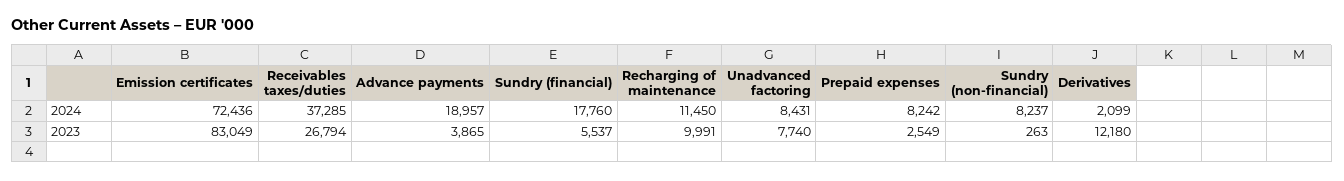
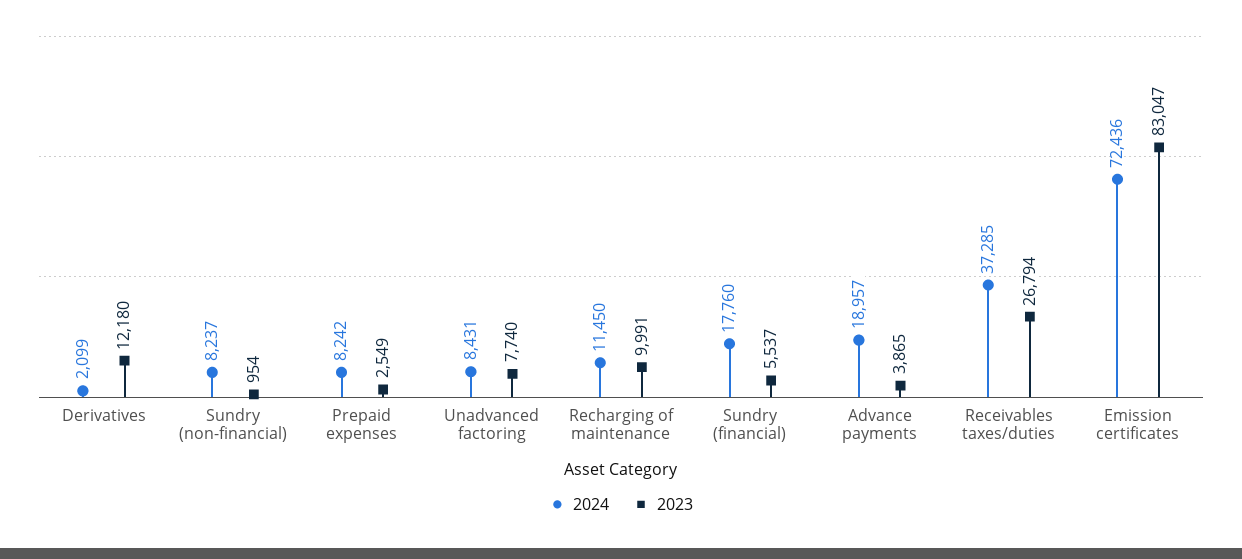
  {
    "2024": {
      "Emission certificates": 72436,
      "Receivables taxes/duties": 37285,
      "Advance payments": 18957,
      "Sundry (financial)": 17760,
      "Recharging of maintenance": 11450,
      "Unadvanced factoring": 8431,
      "Prepaid expenses": 8242,
      "Sundry (non-financial)": 8237,
      "Derivatives": 2099
    },
    "2023": {
-     "Emission certificates": 83049,
+     "Emission certificates": 83047,
      "Receivables taxes/duties": 26794,
      "Advance payments": 3865,
      "Sundry (financial)": 5537,
      "Recharging of maintenance": 9991,
      "Unadvanced factoring": 7740,
      "Prepaid expenses": 2549,
-     "Sundry (non-financial)": 263,
+     "Sundry (non-financial)": 954,
      "Derivatives": 12180
    }
  }

